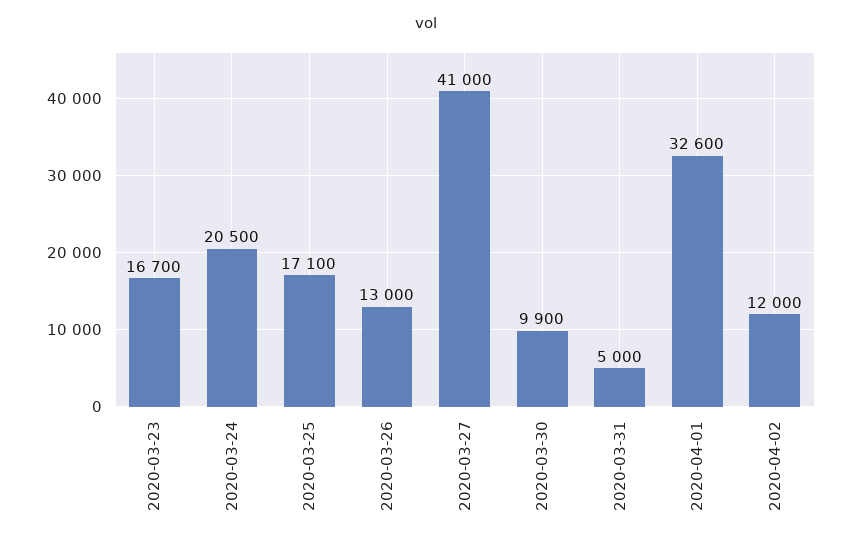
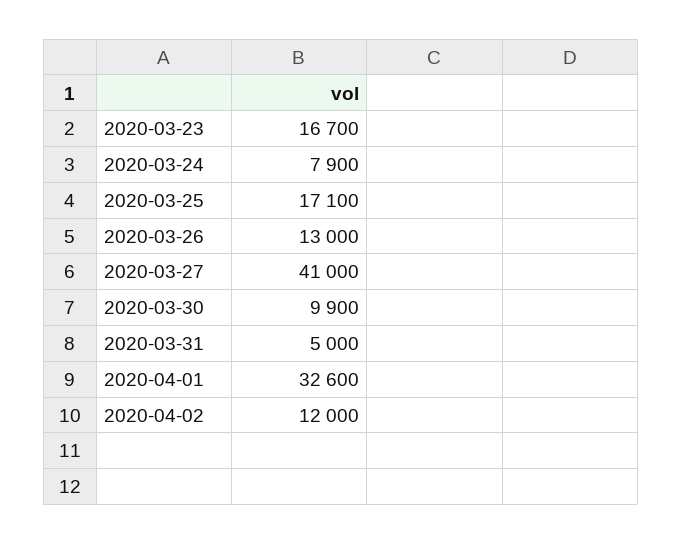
  {
    "2020-03-23": 16700,
-   "2020-03-24": 20500,
+   "2020-03-24": 7900,
    "2020-03-25": 17100,
    "2020-03-26": 13000,
    "2020-03-27": 41000,
    "2020-03-30": 9900,
    "2020-03-31": 5000,
    "2020-04-01": 32600,
    "2020-04-02": 12000
  }

